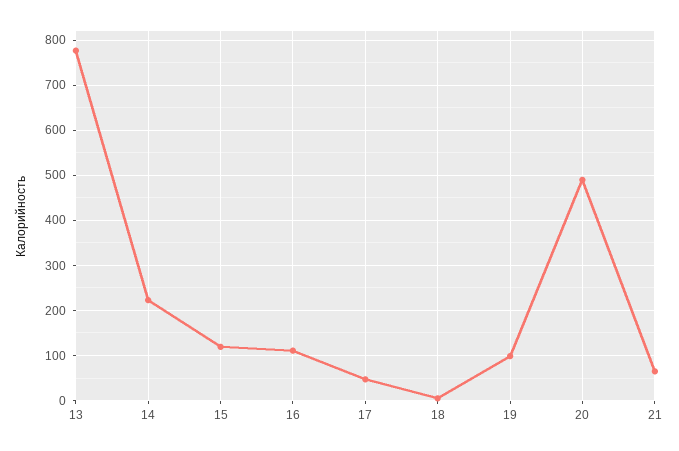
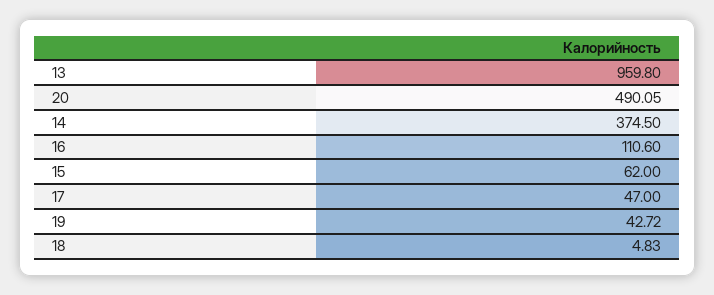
  {
-   "13": 780,
+   "13": 959.8,
-   "14": 220,
+   "14": 374.5,
-   "15": 120,
+   "15": 62,
    "16": 110.6,
    "17": 47,
    "18": 4.83,
-   "19": 100,
+   "19": 42.72,
-   "20": 490.05,
+   "20": 490.05
-   "21": 60
  }

